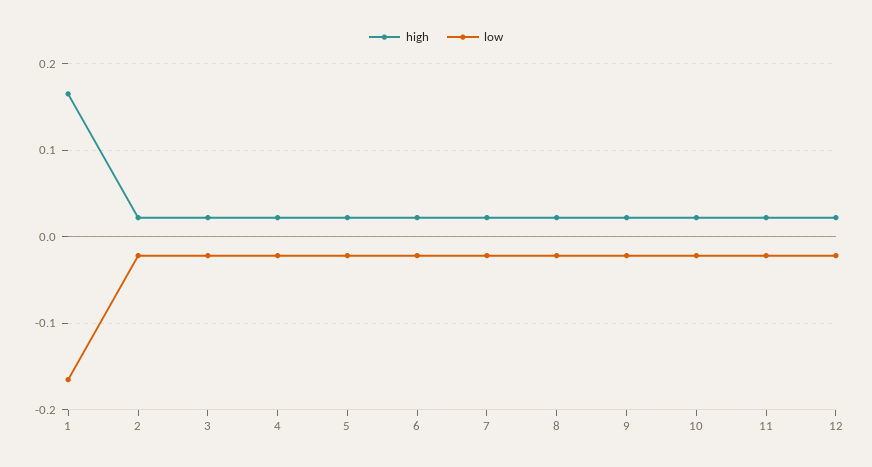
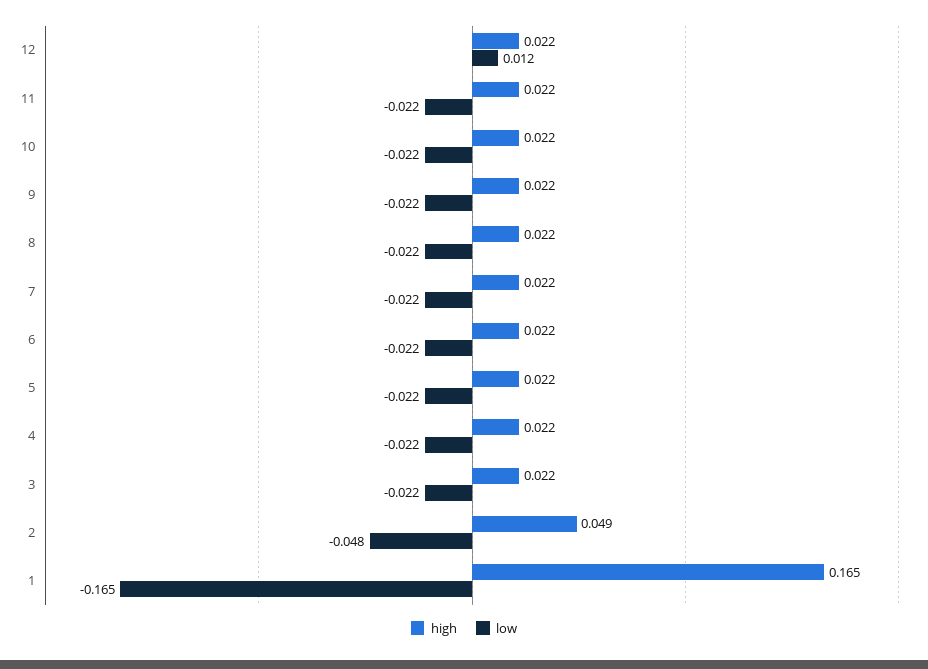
  {
    "high": {
      "1": 0.165,
-     "2": 0.02,
+     "2": 0.049,
      "3": 0.022,
      "4": 0.022,
      "5": 0.022,
      "6": 0.022,
      "7": 0.022,
      "8": 0.022,
      "9": 0.022,
      "10": 0.022,
      "11": 0.022,
      "12": 0.022
    },
    "low": {
      "1": -0.165,
-     "2": -0.02,
+     "2": -0.048,
      "3": -0.022,
      "4": -0.022,
      "5": -0.022,
      "6": -0.022,
      "7": -0.022,
      "8": -0.022,
      "9": -0.022,
      "10": -0.022,
      "11": -0.022,
-     "12": -0.02
+     "12": 0.012
    }
  }

